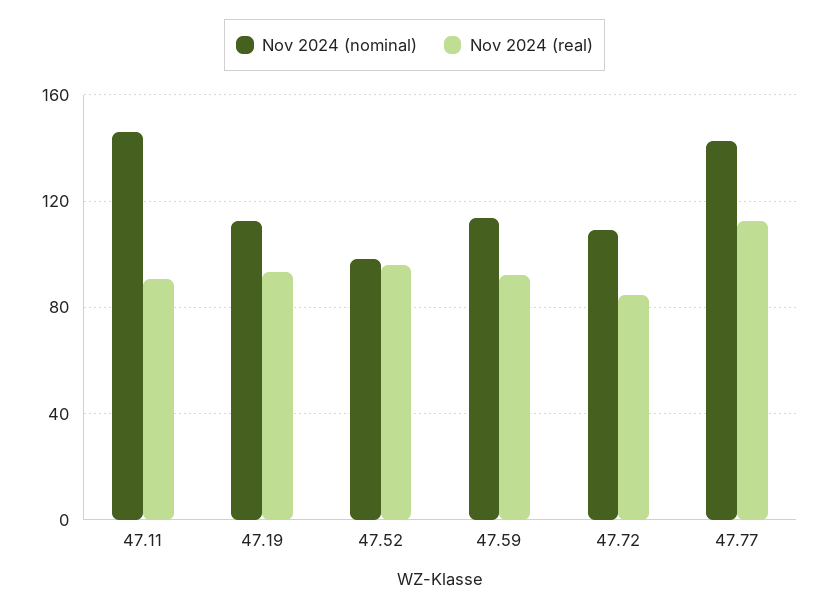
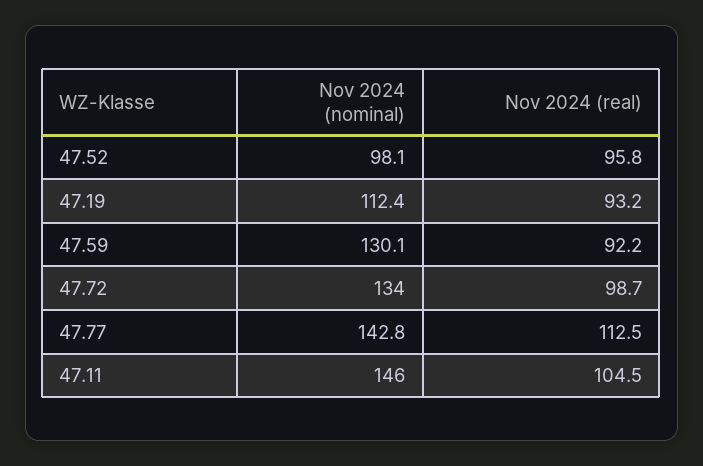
  {
    "Nov 2024 (nominal)": {
      "47.11": 146,
      "47.19": 112.4,
      "47.52": 98.1,
-     "47.59": 115,
+     "47.59": 130.1,
-     "47.72": 110,
+     "47.72": 134,
      "47.77": 142.8
    },
    "Nov 2024 (real)": {
-     "47.11": 90,
+     "47.11": 104.5,
      "47.19": 93.2,
      "47.52": 95.8,
      "47.59": 92.2,
-     "47.72": 85,
+     "47.72": 98.7,
      "47.77": 112.5
    }
  }

